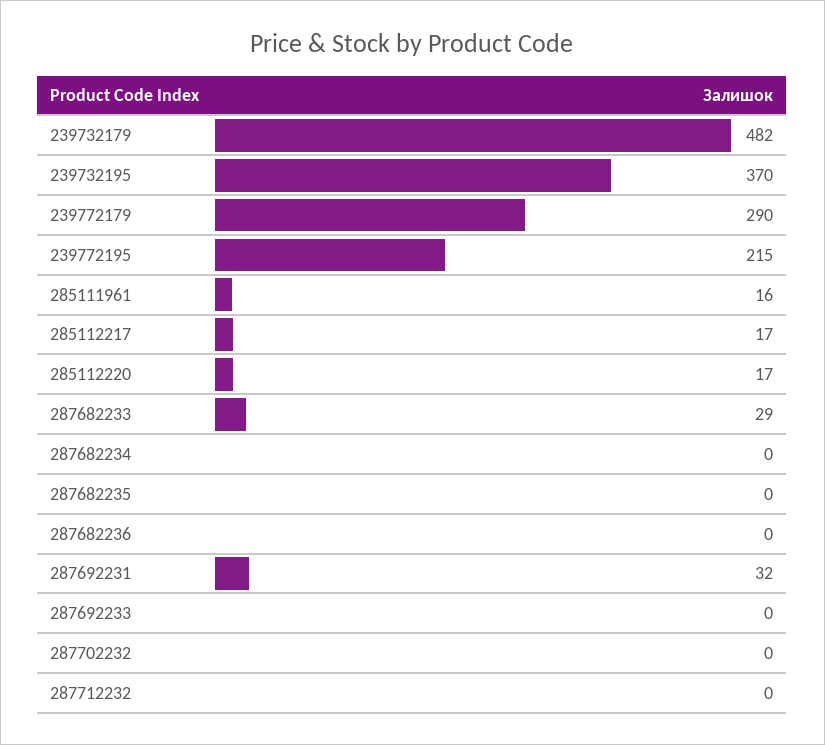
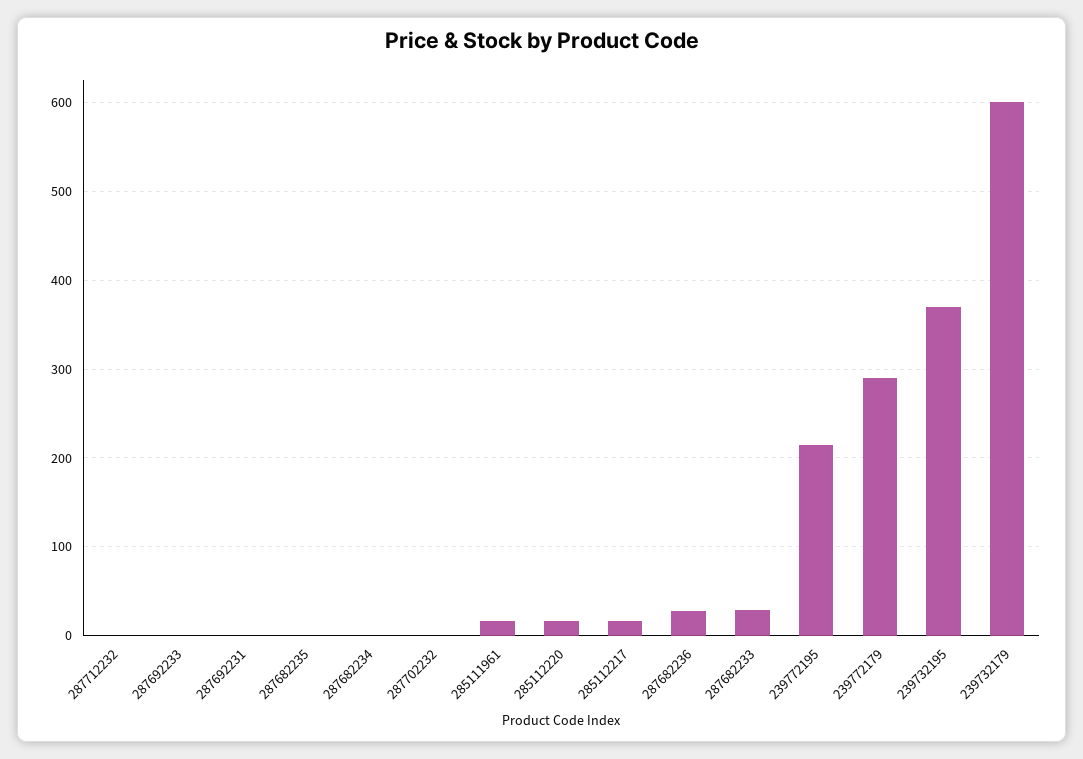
  {
-   "239732179": 482,
+   "239732179": 600,
    "239732195": 370,
    "239772179": 290,
    "239772195": 215,
    "285111961": 16,
    "285112217": 17,
    "285112220": 17,
    "287682233": 29,
    "287682234": 0,
    "287682235": 0,
-   "287682236": 0,
+   "287682236": 30,
-   "287692231": 32,
+   "287692231": 0,
    "287692233": 0,
    "287702232": 0,
    "287712232": 0
  }

